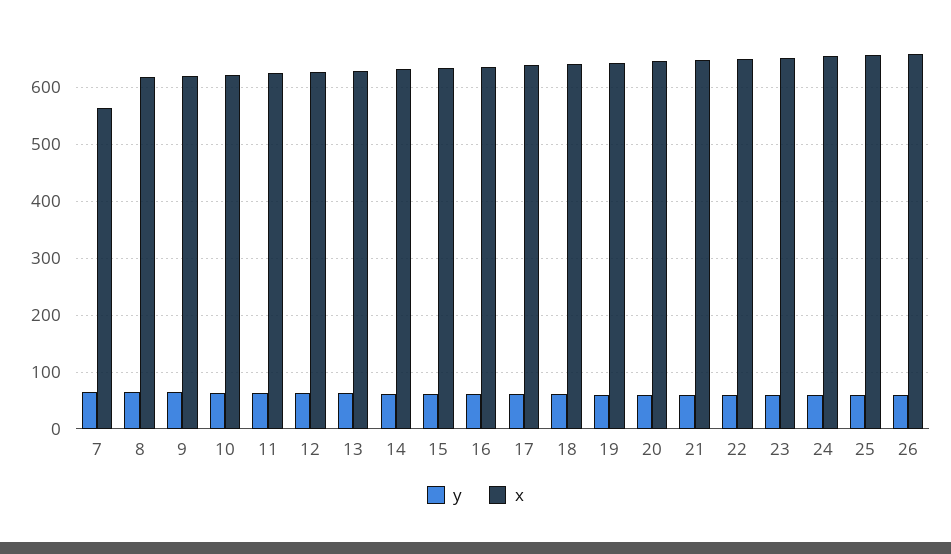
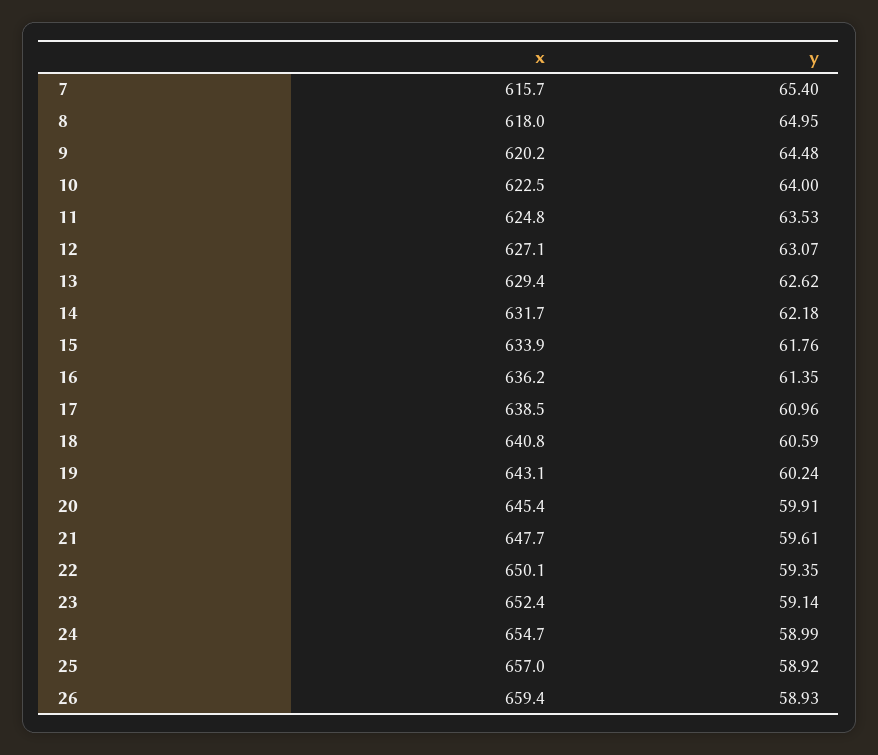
  {
    "y": {
      "7": 65.4,
      "8": 64.95,
      "9": 64.48,
      "10": 64,
      "11": 63.53,
      "12": 63.07,
      "13": 62.62,
      "14": 62.18,
      "15": 61.76,
      "16": 61.35,
      "17": 60.96,
      "18": 60.59,
      "19": 60.24,
      "20": 59.91,
      "21": 59.61,
      "22": 59.35,
      "23": 59.14,
      "24": 58.99,
      "25": 58.92,
      "26": 58.93
    },
    "x": {
-     "7": 560,
+     "7": 615.7,
      "8": 618,
      "9": 620.2,
      "10": 622.5,
      "11": 624.8,
      "12": 627.1,
      "13": 629.4,
      "14": 631.7,
      "15": 633.9,
      "16": 636.2,
      "17": 638.5,
      "18": 640.8,
      "19": 643.1,
      "20": 645.4,
      "21": 647.7,
      "22": 650.1,
      "23": 652.4,
      "24": 654.7,
      "25": 657,
      "26": 659.4
    }
  }

